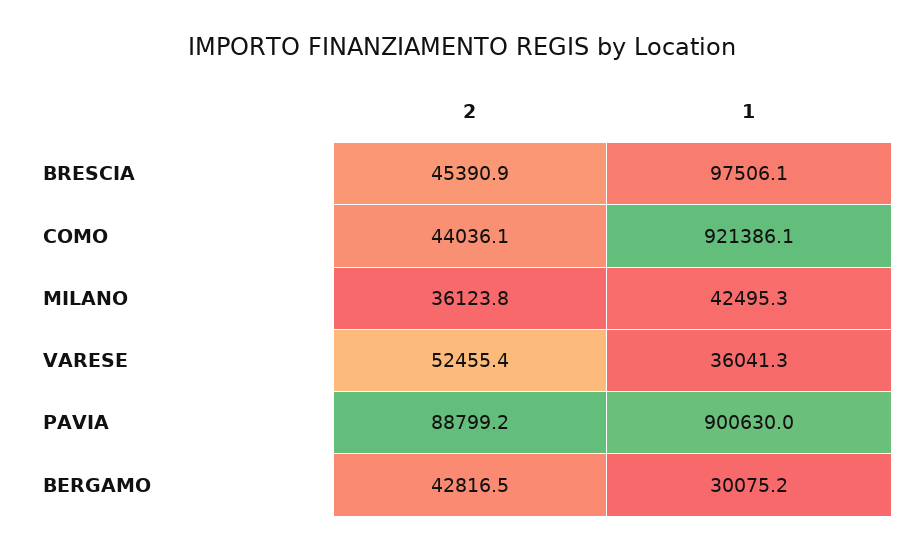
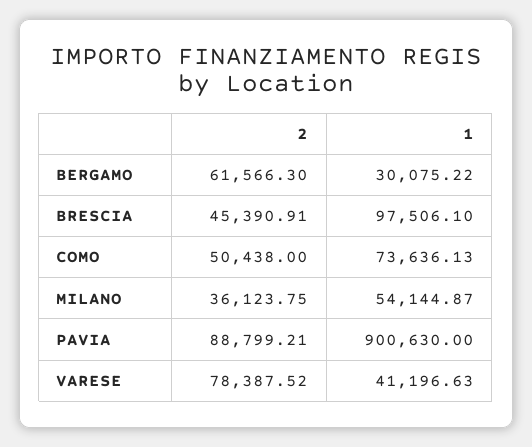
  {
    "2": {
      "BRESCIA": 45390.91,
-     "COMO": 44036.1,
+     "COMO": 50438,
      "MILANO": 36123.75,
-     "VARESE": 52455.4,
+     "VARESE": 78387.52,
      "PAVIA": 88799.21,
-     "BERGAMO": 42816.5
+     "BERGAMO": 61566.3
    },
    "1": {
      "BRESCIA": 97506.1,
-     "COMO": 921386.1,
+     "COMO": 73636.13,
-     "MILANO": 42495.3,
+     "MILANO": 54144.87,
-     "VARESE": 36041.3,
+     "VARESE": 41196.63,
      "PAVIA": 900630,
      "BERGAMO": 30075.22
    }
  }

